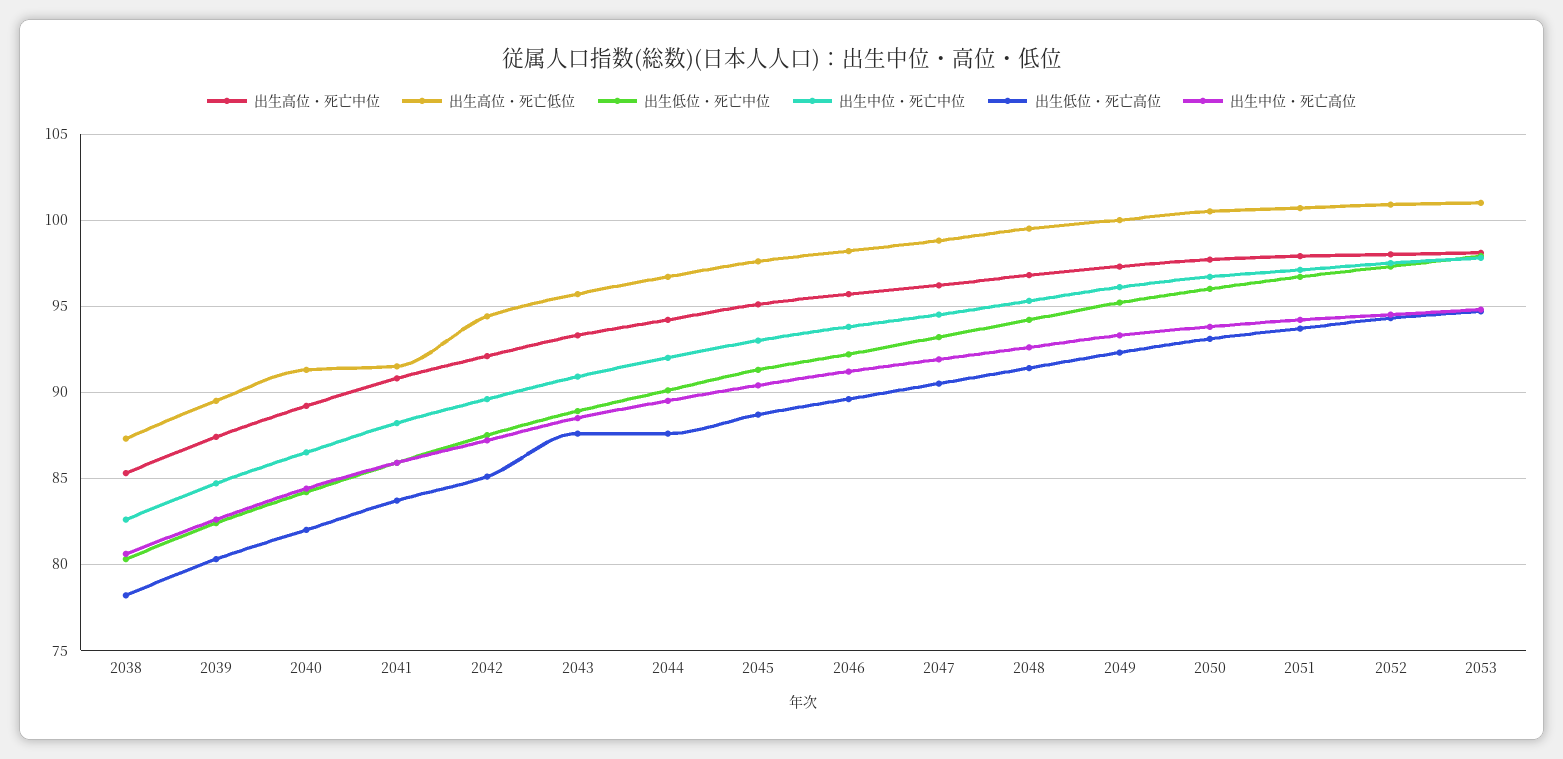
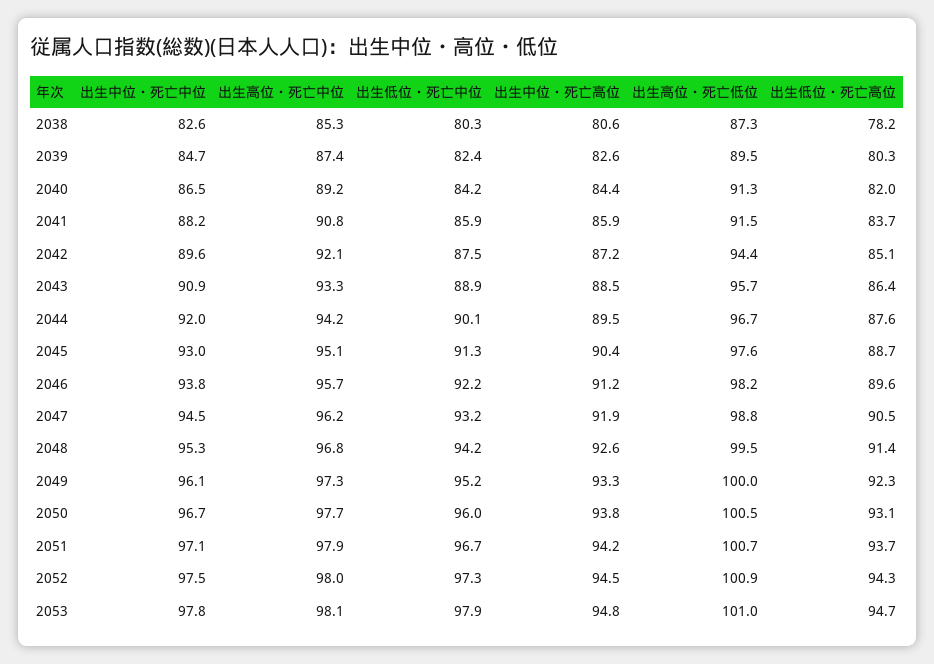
  {
    "出生高位・死亡中位": {
      "2038": 85.3,
      "2039": 87.4,
      "2040": 89.2,
      "2041": 90.8,
      "2042": 92.1,
      "2043": 93.3,
      "2044": 94.2,
      "2045": 95.1,
      "2046": 95.7,
      "2047": 96.2,
      "2048": 96.8,
      "2049": 97.3,
      "2050": 97.7,
      "2051": 97.9,
      "2052": 98,
      "2053": 98.1
    },
    "出生高位・死亡低位": {
      "2038": 87.3,
      "2039": 89.5,
      "2040": 91.3,
      "2041": 91.5,
      "2042": 94.4,
      "2043": 95.7,
      "2044": 96.7,
      "2045": 97.6,
      "2046": 98.2,
      "2047": 98.8,
      "2048": 99.5,
      "2049": 100,
      "2050": 100.5,
      "2051": 100.7,
      "2052": 100.9,
      "2053": 101
    },
    "出生低位・死亡中位": {
      "2038": 80.3,
      "2039": 82.4,
      "2040": 84.2,
      "2041": 85.9,
      "2042": 87.5,
      "2043": 88.9,
      "2044": 90.1,
      "2045": 91.3,
      "2046": 92.2,
      "2047": 93.2,
      "2048": 94.2,
      "2049": 95.2,
      "2050": 96,
      "2051": 96.7,
      "2052": 97.3,
      "2053": 97.9
    },
    "出生中位・死亡中位": {
      "2038": 82.6,
      "2039": 84.7,
      "2040": 86.5,
      "2041": 88.2,
      "2042": 89.6,
      "2043": 90.9,
      "2044": 92,
      "2045": 93,
      "2046": 93.8,
      "2047": 94.5,
      "2048": 95.3,
      "2049": 96.1,
      "2050": 96.7,
      "2051": 97.1,
      "2052": 97.5,
      "2053": 97.8
    },
    "出生低位・死亡高位": {
      "2038": 78.2,
      "2039": 80.3,
      "2040": 82,
      "2041": 83.7,
      "2042": 85.1,
-     "2043": 87.5,
+     "2043": 86.4,
      "2044": 87.6,
      "2045": 88.7,
      "2046": 89.6,
      "2047": 90.5,
      "2048": 91.4,
      "2049": 92.3,
      "2050": 93.1,
      "2051": 93.7,
      "2052": 94.3,
      "2053": 94.7
    },
    "出生中位・死亡高位": {
      "2038": 80.6,
      "2039": 82.6,
      "2040": 84.4,
      "2041": 85.9,
      "2042": 87.2,
      "2043": 88.5,
      "2044": 89.5,
      "2045": 90.4,
      "2046": 91.2,
      "2047": 91.9,
      "2048": 92.6,
      "2049": 93.3,
      "2050": 93.8,
      "2051": 94.2,
      "2052": 94.5,
      "2053": 94.8
    }
  }

